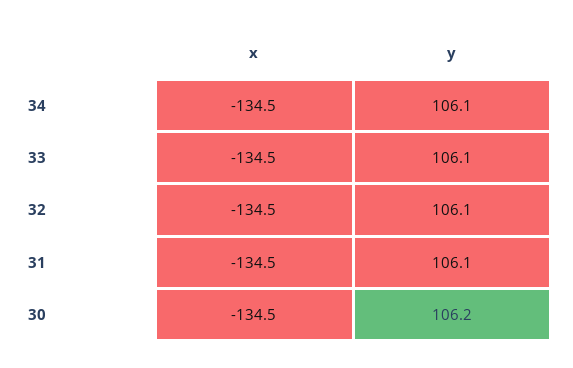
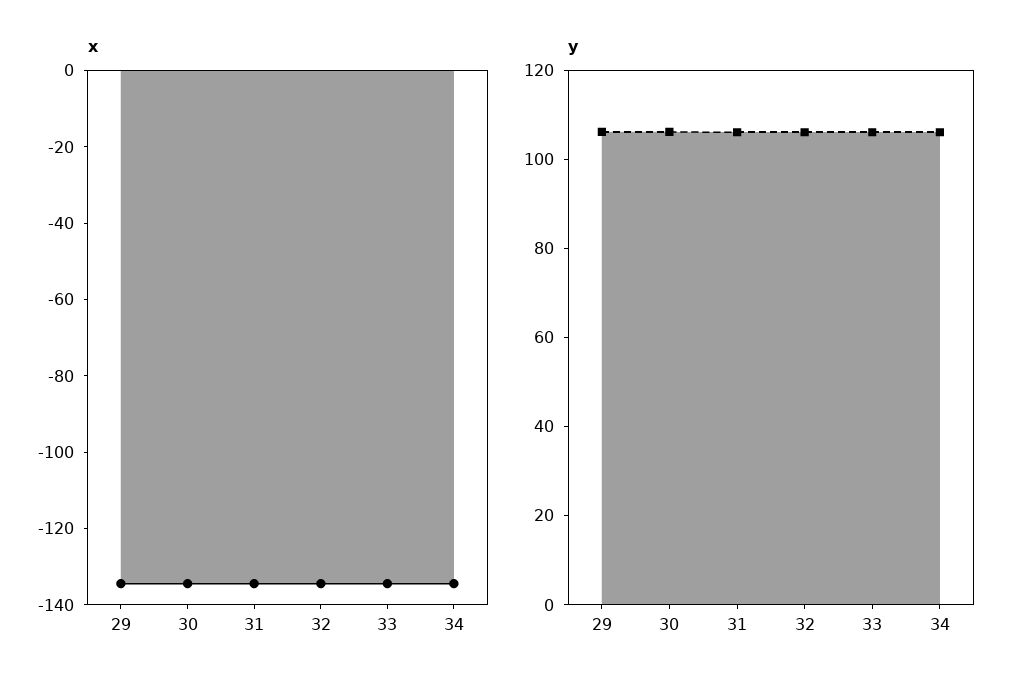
  {
    "x": {
      "34": -134.5,
      "33": -134.5,
      "32": -134.5,
      "31": -134.5,
-     "30": -134.5
+     "30": -134.5,
+     "29": -135
    },
    "y": {
      "34": 106.1,
      "33": 106.1,
      "32": 106.1,
      "31": 106.1,
-     "30": 106.2
+     "30": 106.2,
+     "29": 105
    }
  }

